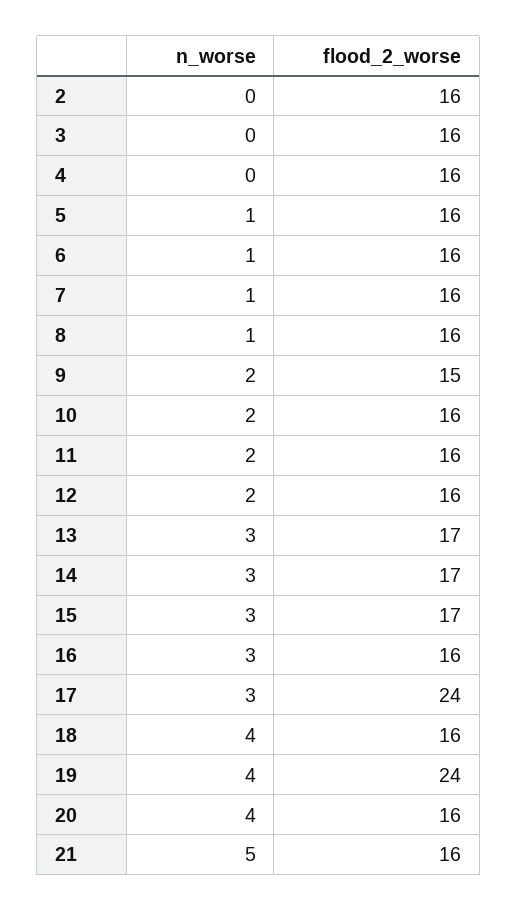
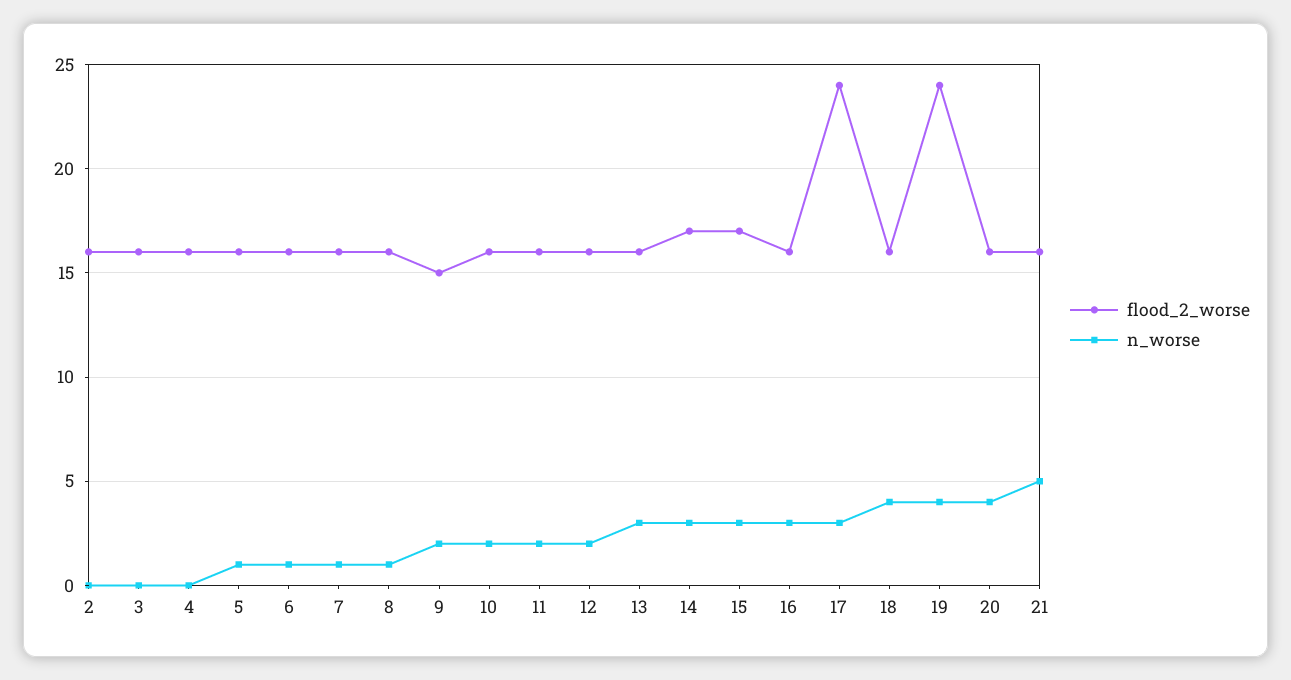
  {
    "n_worse": {
      "2": 0,
      "3": 0,
      "4": 0,
      "5": 1,
      "6": 1,
      "7": 1,
      "8": 1,
      "9": 2,
      "10": 2,
      "11": 2,
      "12": 2,
      "13": 3,
      "14": 3,
      "15": 3,
      "16": 3,
      "17": 3,
      "18": 4,
      "19": 4,
      "20": 4,
      "21": 5
    },
    "flood_2_worse": {
      "2": 16,
      "3": 16,
      "4": 16,
      "5": 16,
      "6": 16,
      "7": 16,
      "8": 16,
      "9": 15,
      "10": 16,
      "11": 16,
      "12": 16,
-     "13": 17,
+     "13": 16,
      "14": 17,
      "15": 17,
      "16": 16,
      "17": 24,
      "18": 16,
      "19": 24,
      "20": 16,
      "21": 16
    }
  }

